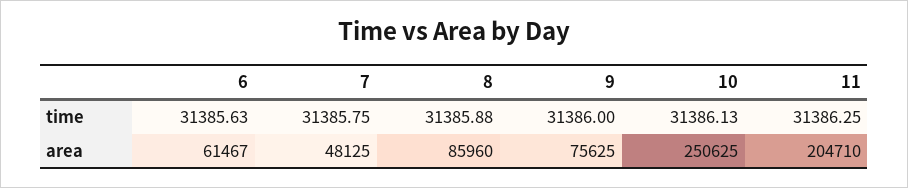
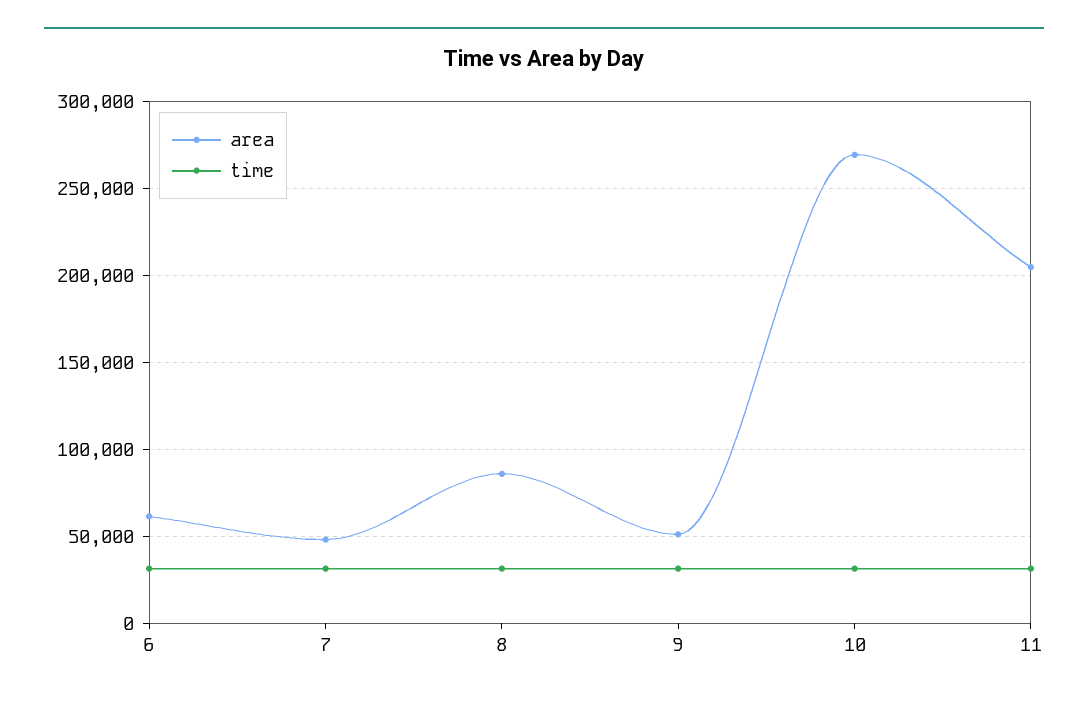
  {
    "time": {
      "6": 31385.63,
      "7": 31385.75,
      "8": 31385.88,
      "9": 31386,
      "10": 31386.13,
      "11": 31386.25
    },
    "area": {
      "6": 61467,
      "7": 48125,
      "8": 85960,
-     "9": 75625,
+     "9": 50000,
-     "10": 250625,
+     "10": 270000,
      "11": 204710
    }
  }

